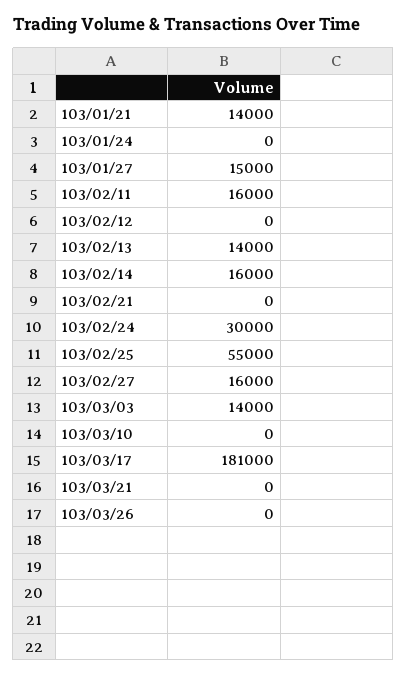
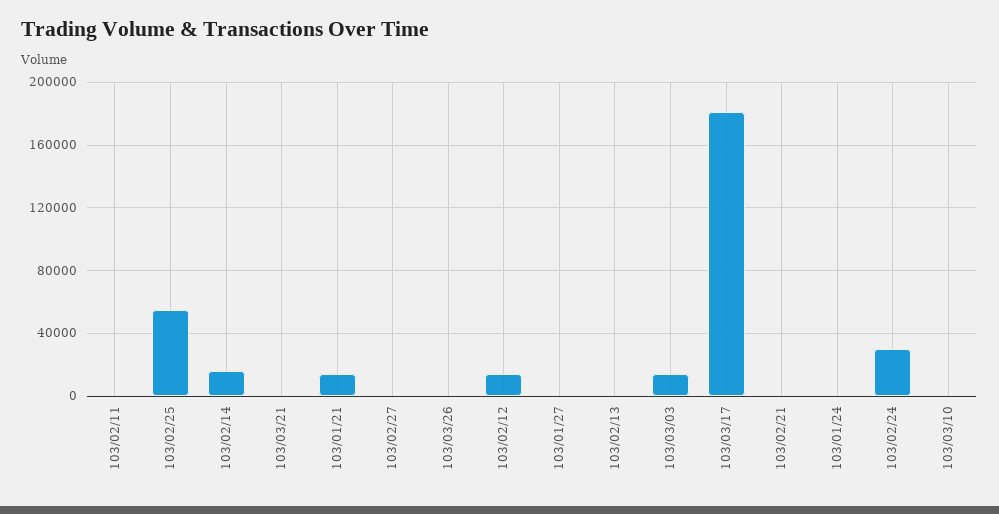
  {
    "103/01/21": 14000,
    "103/01/24": 0,
-   "103/01/27": 15000,
+   "103/01/27": 0,
-   "103/02/11": 16000,
+   "103/02/11": 0,
-   "103/02/12": 0,
+   "103/02/12": 15000,
-   "103/02/13": 14000,
+   "103/02/13": 0,
    "103/02/14": 16000,
    "103/02/21": 0,
    "103/02/24": 30000,
    "103/02/25": 55000,
-   "103/02/27": 16000,
+   "103/02/27": 0,
    "103/03/03": 14000,
    "103/03/10": 0,
    "103/03/17": 181000,
    "103/03/21": 0,
    "103/03/26": 0
  }

